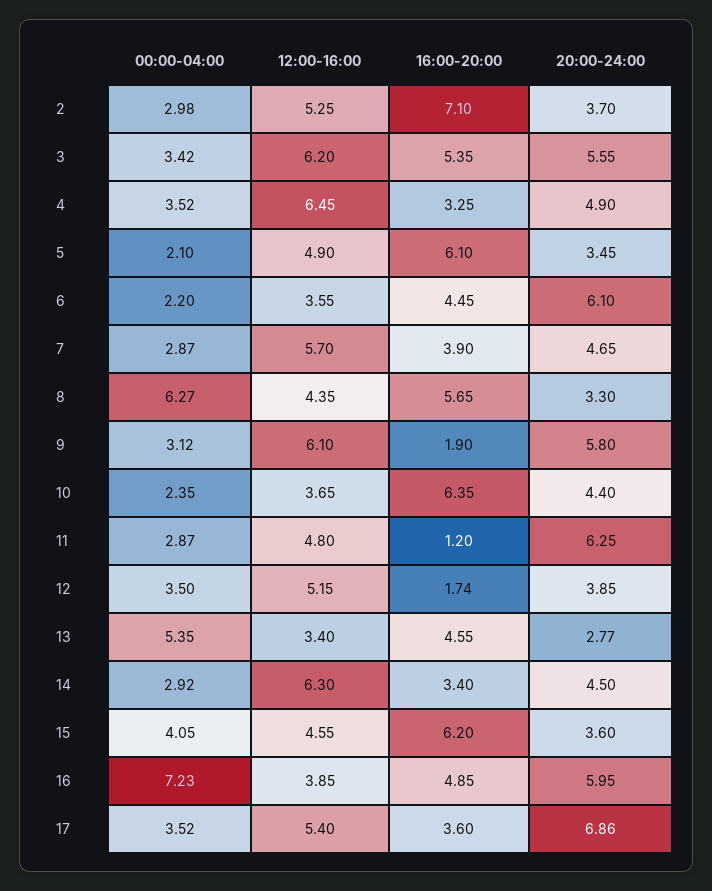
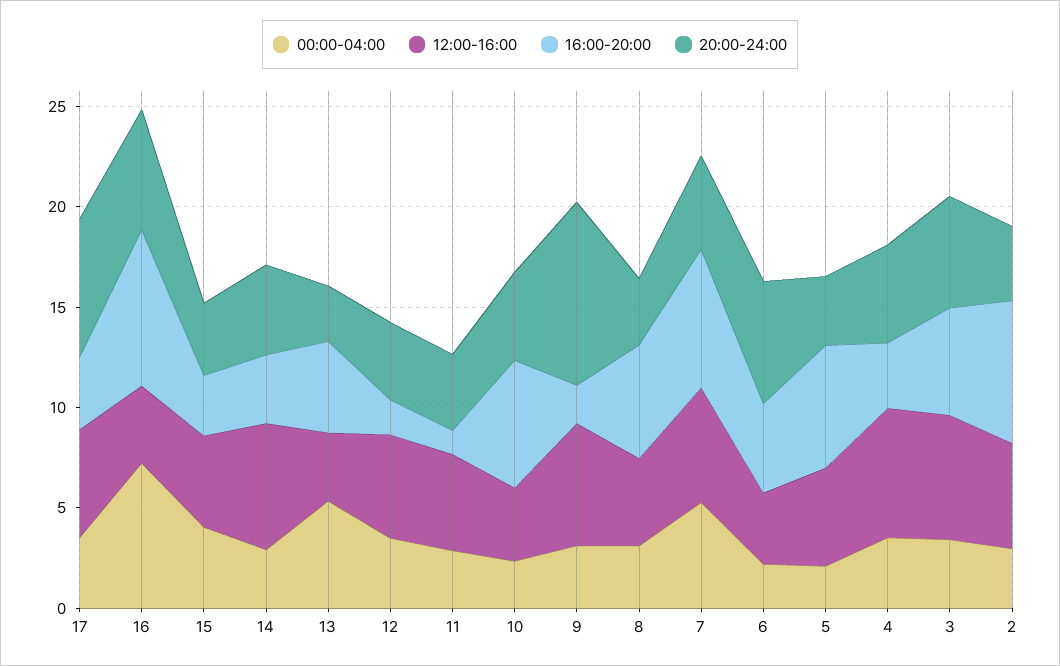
  {
    "00:00-04:00": {
      "2": 2.98,
      "3": 3.42,
      "4": 3.52,
      "5": 2.1,
      "6": 2.2,
-     "7": 2.87,
+     "7": 5,
-     "8": 6.27,
+     "8": 3,
      "9": 3.12,
      "10": 2.35,
      "11": 2.87,
      "12": 3.5,
      "13": 5.35,
      "14": 2.92,
      "15": 4.05,
      "16": 7.23,
      "17": 3.52
    },
    "12:00-16:00": {
      "2": 5.25,
      "3": 6.2,
      "4": 6.45,
      "5": 4.9,
      "6": 3.55,
      "7": 5.7,
      "8": 4.35,
      "9": 6.1,
      "10": 3.65,
      "11": 4.8,
      "12": 5.15,
      "13": 3.4,
      "14": 6.3,
      "15": 4.55,
      "16": 3.85,
      "17": 5.4
    },
    "16:00-20:00": {
      "2": 7.1,
      "3": 5.35,
      "4": 3.25,
      "5": 6.1,
      "6": 4.45,
-     "7": 3.9,
+     "7": 7,
      "8": 5.65,
      "9": 1.9,
      "10": 6.35,
      "11": 1.2,
      "12": 1.74,
      "13": 4.55,
      "14": 3.4,
-     "15": 6.2,
+     "15": 3,
-     "16": 4.85,
+     "16": 8,
      "17": 3.6
    },
    "20:00-24:00": {
      "2": 3.7,
      "3": 5.55,
      "4": 4.9,
      "5": 3.45,
      "6": 6.1,
      "7": 4.65,
      "8": 3.3,
-     "9": 5.8,
+     "9": 9,
      "10": 4.4,
-     "11": 6.25,
+     "11": 4,
      "12": 3.85,
      "13": 2.77,
      "14": 4.5,
      "15": 3.6,
      "16": 5.95,
      "17": 6.86
    }
  }

